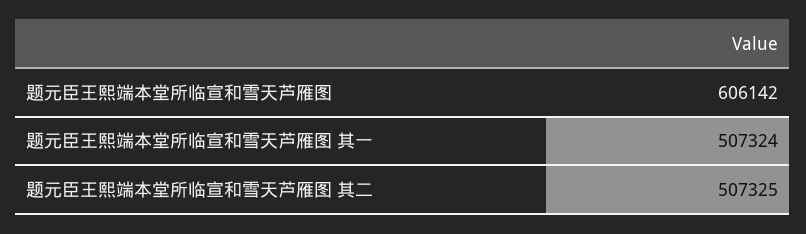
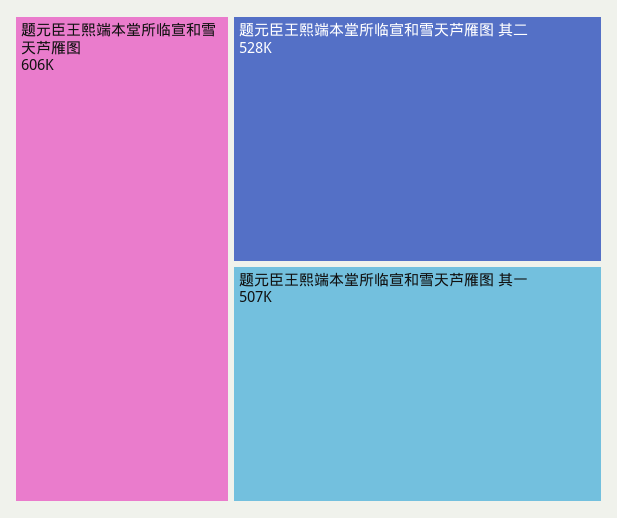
  {
    "题元臣王熙端本堂所临宣和雪天芦雁图": 606142,
    "题元臣王熙端本堂所临宣和雪天芦雁图 其一": 507324,
-   "题元臣王熙端本堂所临宣和雪天芦雁图 其二": 507325
+   "题元臣王熙端本堂所临宣和雪天芦雁图 其二": 528000
  }

